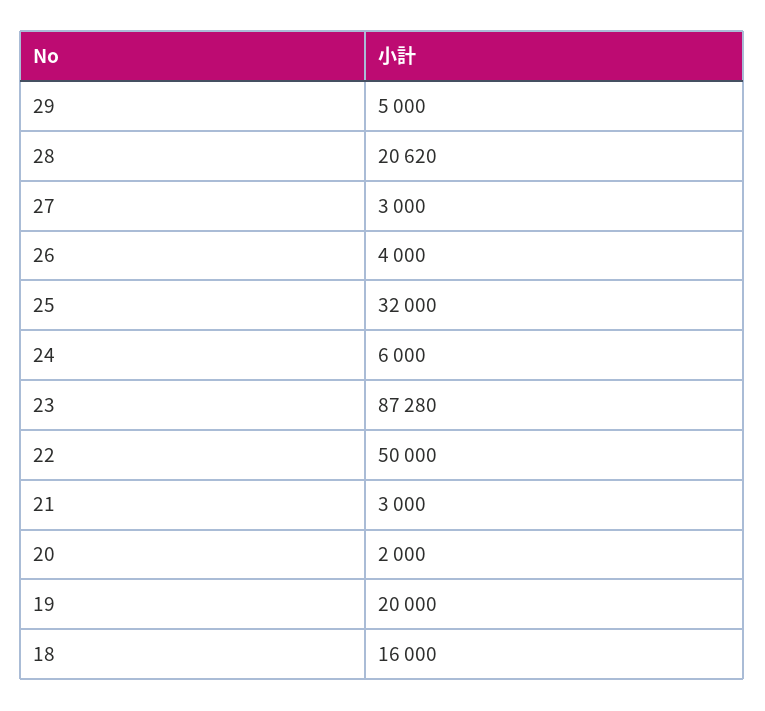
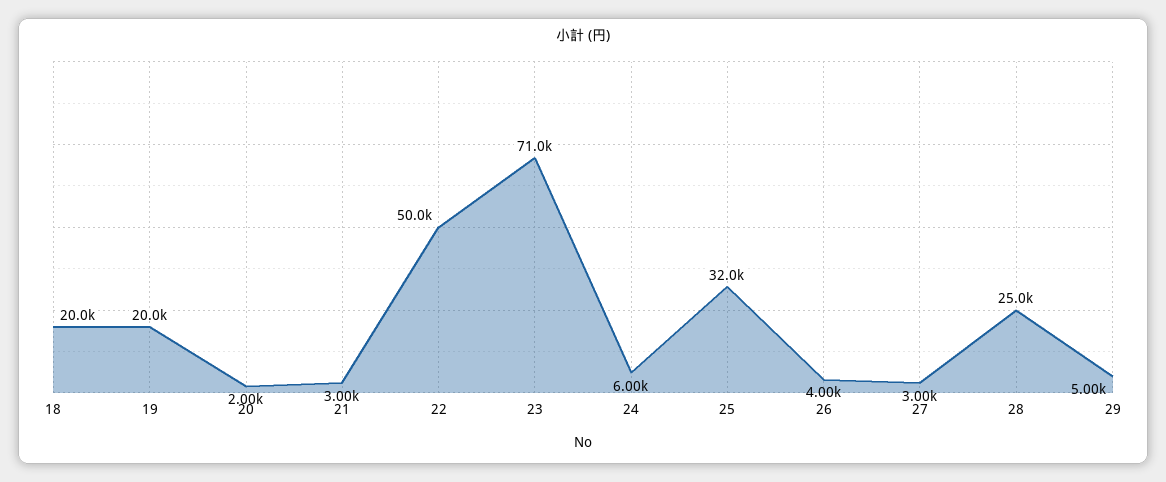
  {
    "29": 5000,
-   "28": 20620,
+   "28": 25000,
    "27": 3000,
    "26": 4000,
    "25": 32000,
    "24": 6000,
-   "23": 87280,
+   "23": 71000,
    "22": 50000,
    "21": 3000,
    "20": 2000,
    "19": 20000,
-   "18": 16000
+   "18": 20000
  }

